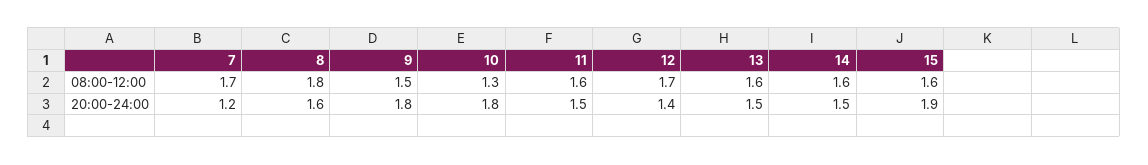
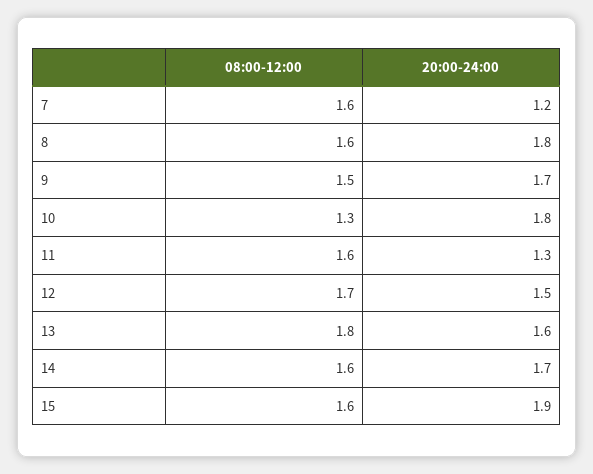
  {
    "7": {
-     "08:00-12:00": 1.7,
+     "08:00-12:00": 1.6,
      "20:00-24:00": 1.2
    },
    "8": {
-     "08:00-12:00": 1.8,
+     "08:00-12:00": 1.6,
-     "20:00-24:00": 1.6
+     "20:00-24:00": 1.8
    },
    "9": {
      "08:00-12:00": 1.5,
-     "20:00-24:00": 1.8
+     "20:00-24:00": 1.7
    },
    "10": {
      "08:00-12:00": 1.3,
      "20:00-24:00": 1.8
    },
    "11": {
      "08:00-12:00": 1.6,
-     "20:00-24:00": 1.5
+     "20:00-24:00": 1.3
    },
    "12": {
      "08:00-12:00": 1.7,
-     "20:00-24:00": 1.4
+     "20:00-24:00": 1.5
    },
    "13": {
-     "08:00-12:00": 1.6,
+     "08:00-12:00": 1.8,
-     "20:00-24:00": 1.5
+     "20:00-24:00": 1.6
    },
    "14": {
      "08:00-12:00": 1.6,
-     "20:00-24:00": 1.5
+     "20:00-24:00": 1.7
    },
    "15": {
      "08:00-12:00": 1.6,
      "20:00-24:00": 1.9
    }
  }

